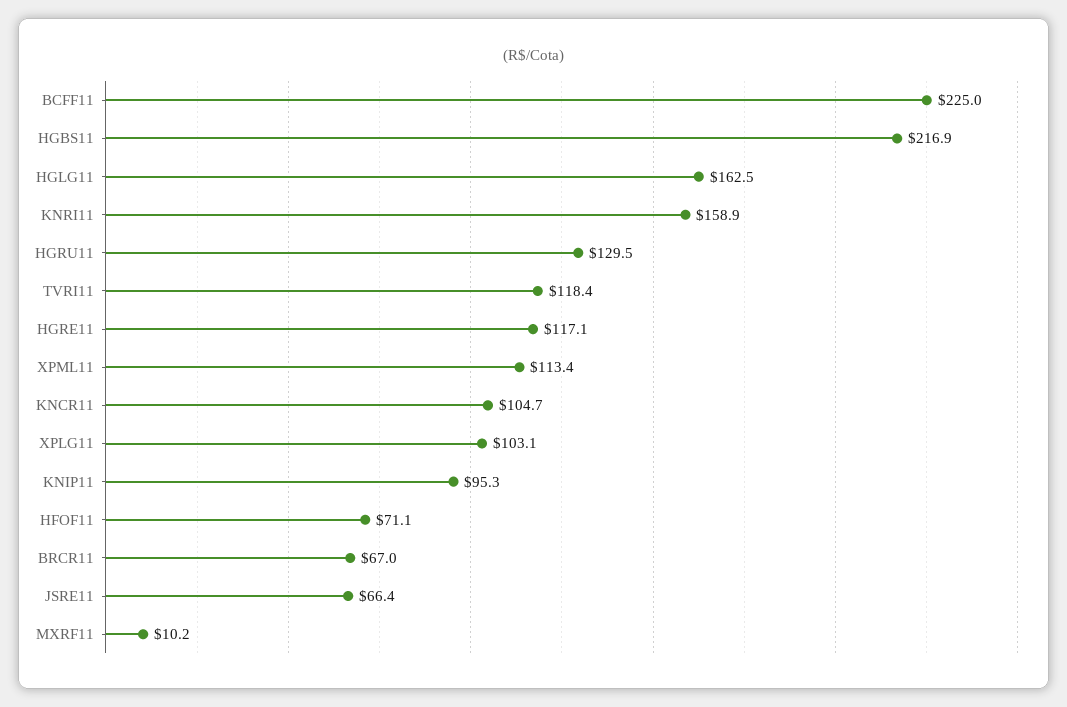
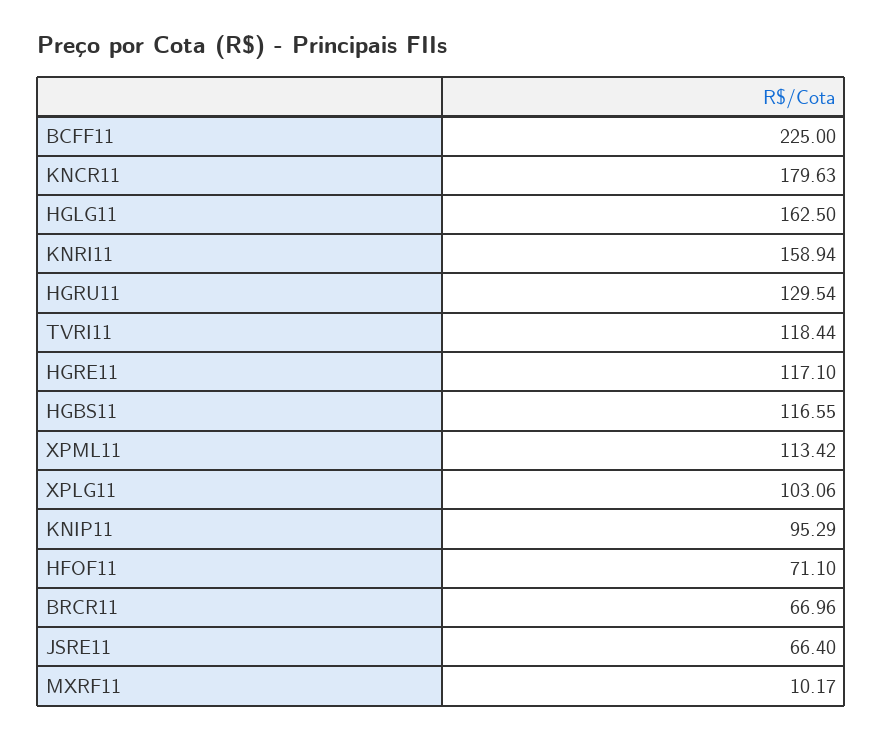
  {
    "BCFF11": 225,
-   "HGBS11": 216.9,
+   "HGBS11": 116.55,
    "HGLG11": 162.5,
    "KNRI11": 158.94,
    "HGRU11": 129.54,
    "TVRI11": 118.44,
    "HGRE11": 117.1,
    "XPML11": 113.42,
-   "KNCR11": 104.7,
+   "KNCR11": 179.63,
    "XPLG11": 103.06,
    "KNIP11": 95.29,
    "HFOF11": 71.1,
    "BRCR11": 66.96,
    "JSRE11": 66.4,
    "MXRF11": 10.17
  }

